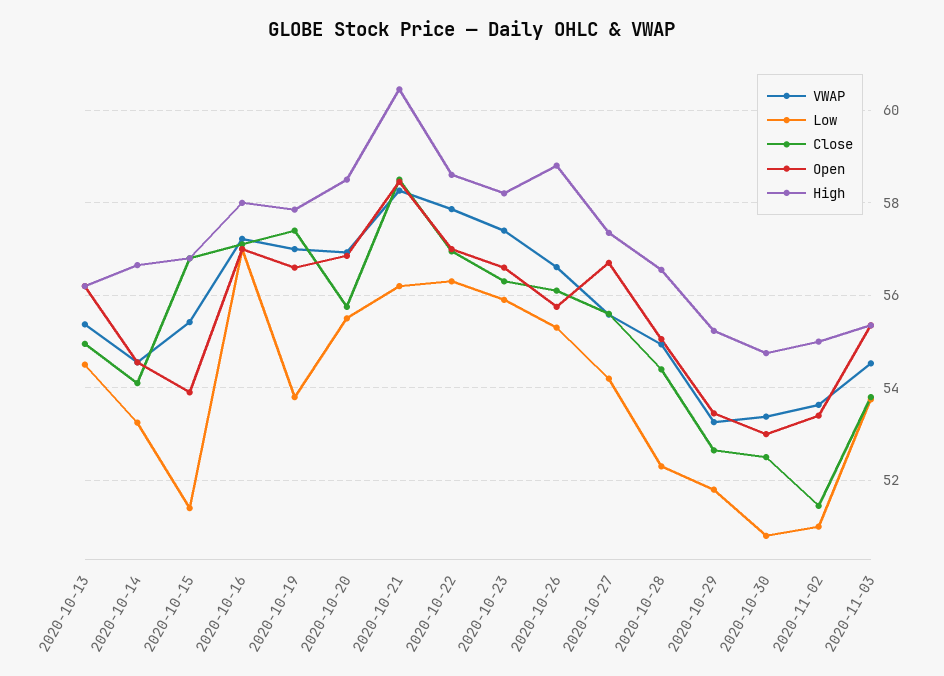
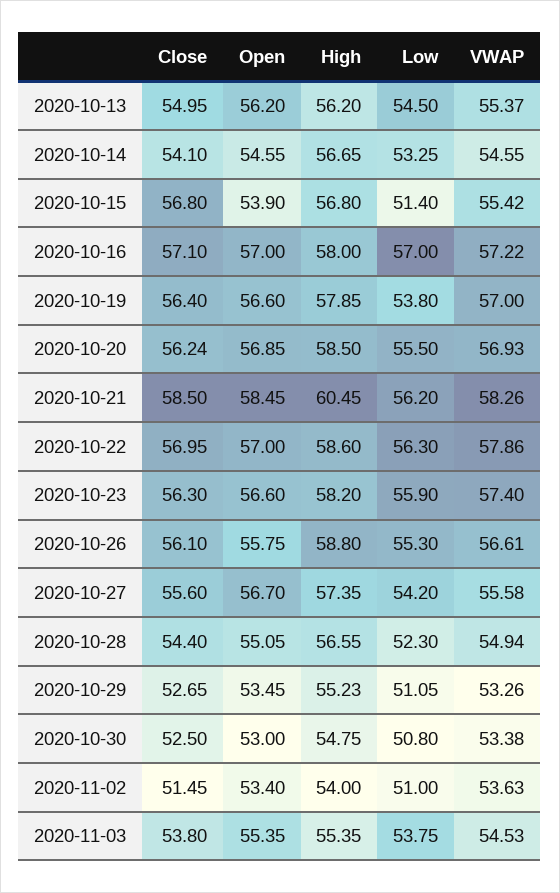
  {
    "VWAP": {
      "2020-10-13": 55.37,
      "2020-10-14": 54.55,
      "2020-10-15": 55.42,
      "2020-10-16": 57.22,
      "2020-10-19": 57,
      "2020-10-20": 56.93,
      "2020-10-21": 58.26,
      "2020-10-22": 57.86,
      "2020-10-23": 57.4,
      "2020-10-26": 56.61,
      "2020-10-27": 55.58,
      "2020-10-28": 54.94,
      "2020-10-29": 53.26,
      "2020-10-30": 53.38,
      "2020-11-02": 53.63,
      "2020-11-03": 54.53
    },
    "Low": {
      "2020-10-13": 54.5,
      "2020-10-14": 53.25,
      "2020-10-15": 51.4,
      "2020-10-16": 57,
      "2020-10-19": 53.8,
      "2020-10-20": 55.5,
      "2020-10-21": 56.2,
      "2020-10-22": 56.3,
      "2020-10-23": 55.9,
      "2020-10-26": 55.3,
      "2020-10-27": 54.2,
      "2020-10-28": 52.3,
-     "2020-10-29": 51.8,
+     "2020-10-29": 51.05,
      "2020-10-30": 50.8,
      "2020-11-02": 51,
      "2020-11-03": 53.75
    },
    "Close": {
      "2020-10-13": 54.95,
      "2020-10-14": 54.1,
      "2020-10-15": 56.8,
      "2020-10-16": 57.1,
-     "2020-10-19": 57.4,
+     "2020-10-19": 56.4,
-     "2020-10-20": 55.8,
+     "2020-10-20": 56.24,
      "2020-10-21": 58.5,
      "2020-10-22": 56.95,
      "2020-10-23": 56.3,
      "2020-10-26": 56.1,
      "2020-10-27": 55.6,
      "2020-10-28": 54.4,
      "2020-10-29": 52.65,
      "2020-10-30": 52.5,
      "2020-11-02": 51.45,
      "2020-11-03": 53.8
    },
    "Open": {
      "2020-10-13": 56.2,
      "2020-10-14": 54.55,
      "2020-10-15": 53.9,
      "2020-10-16": 57,
      "2020-10-19": 56.6,
      "2020-10-20": 56.85,
      "2020-10-21": 58.45,
      "2020-10-22": 57,
      "2020-10-23": 56.6,
      "2020-10-26": 55.75,
      "2020-10-27": 56.7,
      "2020-10-28": 55.05,
      "2020-10-29": 53.45,
      "2020-10-30": 53,
      "2020-11-02": 53.4,
      "2020-11-03": 55.35
    },
    "High": {
      "2020-10-13": 56.2,
      "2020-10-14": 56.65,
      "2020-10-15": 56.8,
      "2020-10-16": 58,
      "2020-10-19": 57.85,
      "2020-10-20": 58.5,
      "2020-10-21": 60.45,
      "2020-10-22": 58.6,
      "2020-10-23": 58.2,
      "2020-10-26": 58.8,
      "2020-10-27": 57.35,
      "2020-10-28": 56.55,
      "2020-10-29": 55.23,
      "2020-10-30": 54.75,
-     "2020-11-02": 55,
+     "2020-11-02": 54,
      "2020-11-03": 55.35
    }
  }

